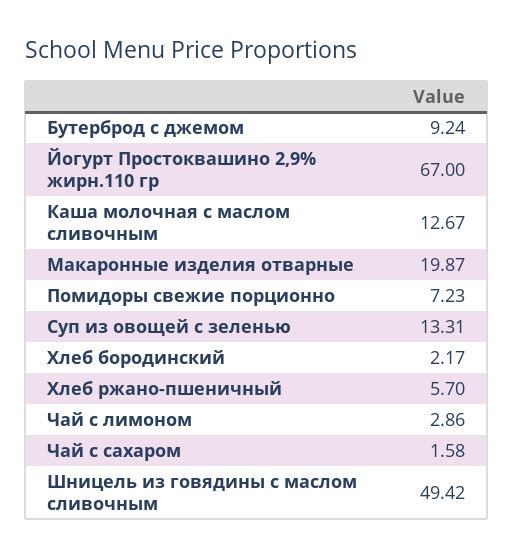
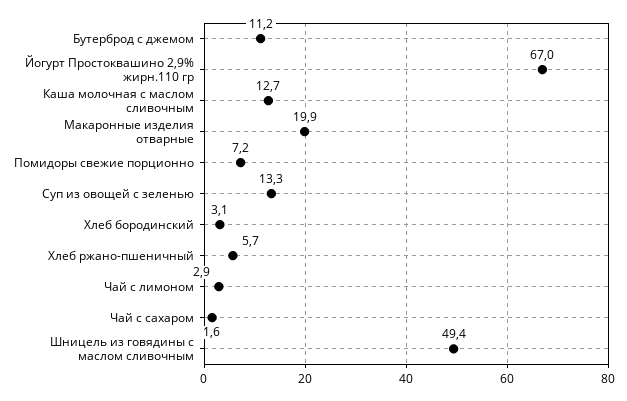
  {
-   "Бутерброд с джемом": 9.24,
+   "Бутерброд с джемом": 11.2,
    "Йогурт Простоквашино 2,9% жирн.110 гр": 67,
    "Каша молочная с маслом сливочным": 12.67,
    "Макаронные изделия отварные": 19.87,
    "Помидоры свежие порционно": 7.23,
    "Суп из овощей с зеленью": 13.31,
-   "Хлеб бородинский": 2.17,
+   "Хлеб бородинский": 3.1,
    "Хлеб ржано-пшеничный": 5.7,
    "Чай с лимоном": 2.86,
    "Чай с сахаром": 1.58,
    "Шницель из говядины с маслом сливочным": 49.42
  }

